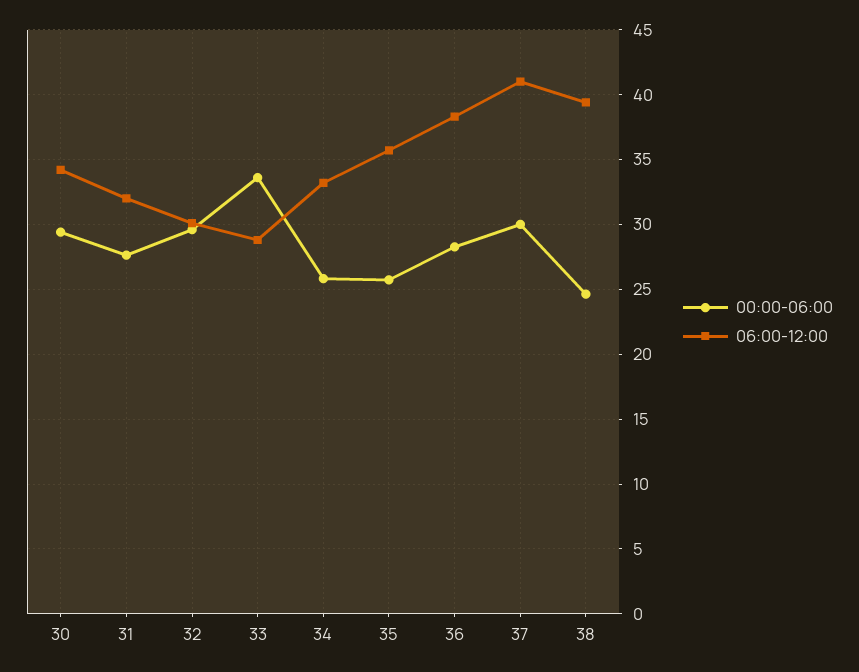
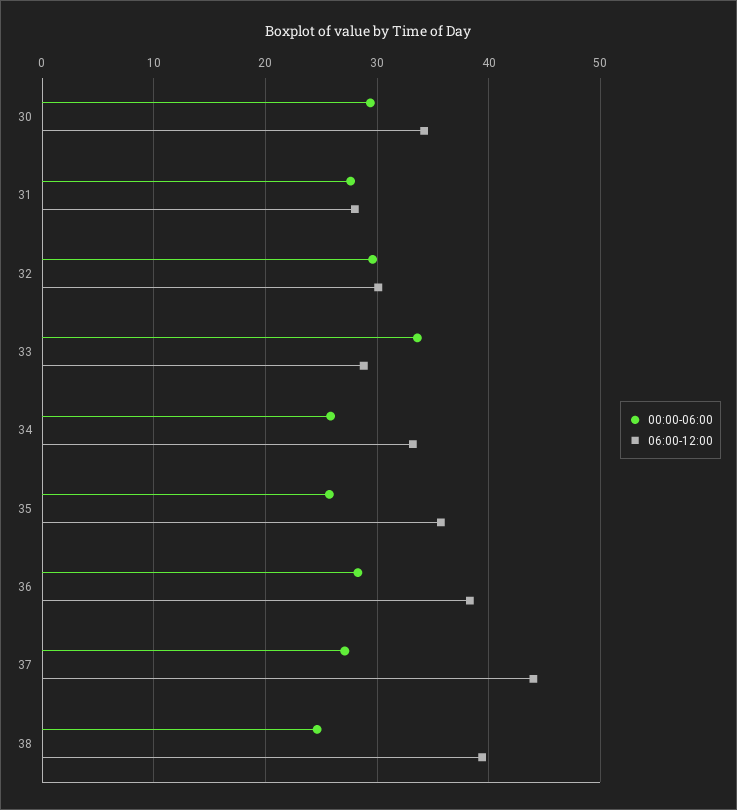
  {
    "00:00-06:00": {
      "30": 29.5,
      "31": 27.5,
      "32": 29.5,
      "33": 33.5,
      "34": 26,
      "35": 25.5,
      "36": 28.5,
-     "37": 30,
+     "37": 27,
      "38": 24.5
    },
    "06:00-12:00": {
      "30": 34,
-     "31": 32,
+     "31": 28,
      "32": 30,
      "33": 29,
      "34": 33,
      "35": 35.5,
      "36": 38.5,
-     "37": 41,
+     "37": 44,
      "38": 39.5
    }
  }

